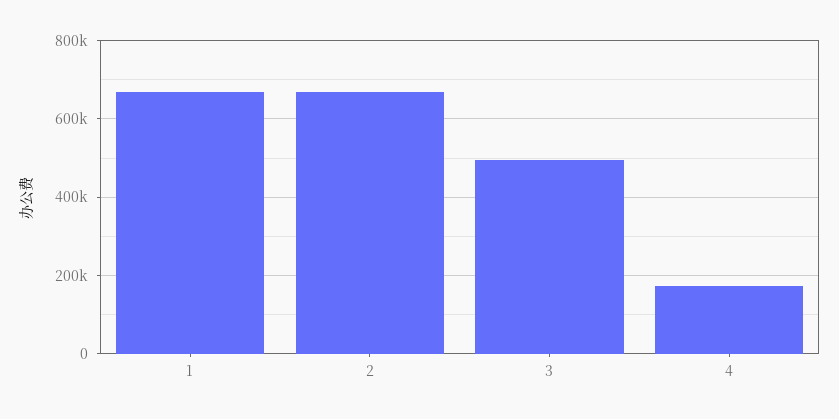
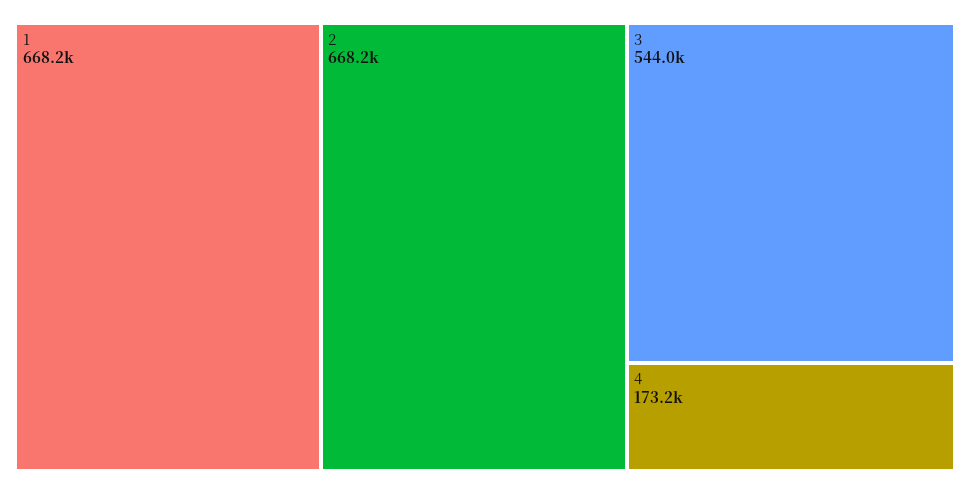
  {
    "1": 668200,
    "2": 668200,
-   "3": 500000,
+   "3": 544000,
    "4": 173200
  }

